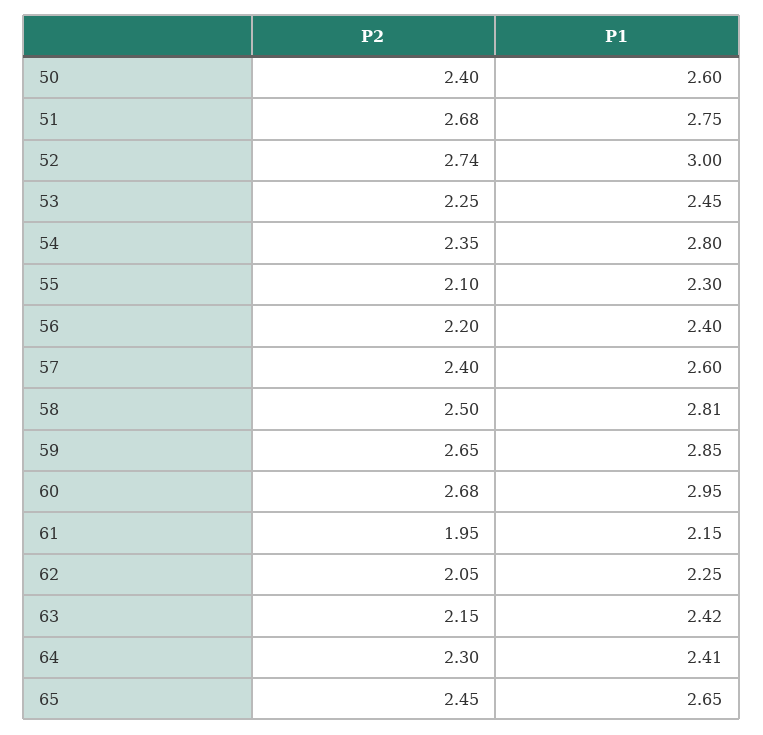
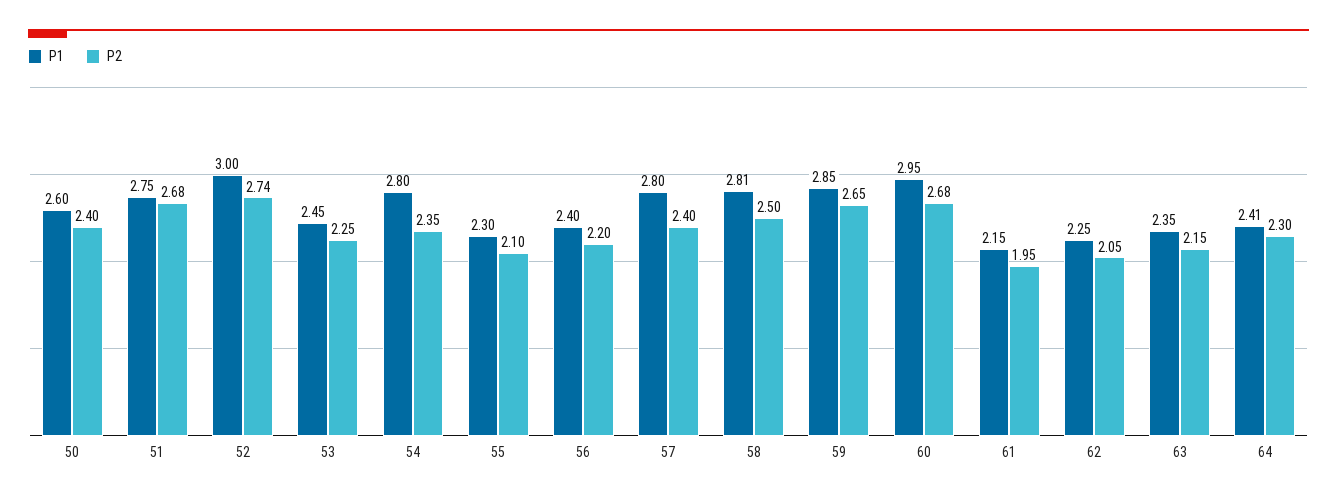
  {
    "P2": {
      "50": 2.4,
      "51": 2.68,
      "52": 2.74,
      "53": 2.25,
      "54": 2.35,
      "55": 2.1,
      "56": 2.2,
      "57": 2.4,
      "58": 2.5,
      "59": 2.65,
      "60": 2.68,
      "61": 1.95,
      "62": 2.05,
      "63": 2.15,
-     "64": 2.3,
+     "64": 2.3
-     "65": 2.45
    },
    "P1": {
      "50": 2.6,
      "51": 2.75,
      "52": 3,
      "53": 2.45,
      "54": 2.8,
      "55": 2.3,
      "56": 2.4,
-     "57": 2.6,
+     "57": 2.8,
      "58": 2.81,
      "59": 2.85,
      "60": 2.95,
      "61": 2.15,
      "62": 2.25,
-     "63": 2.42,
+     "63": 2.35,
-     "64": 2.41,
+     "64": 2.41
-     "65": 2.65
    }
  }

